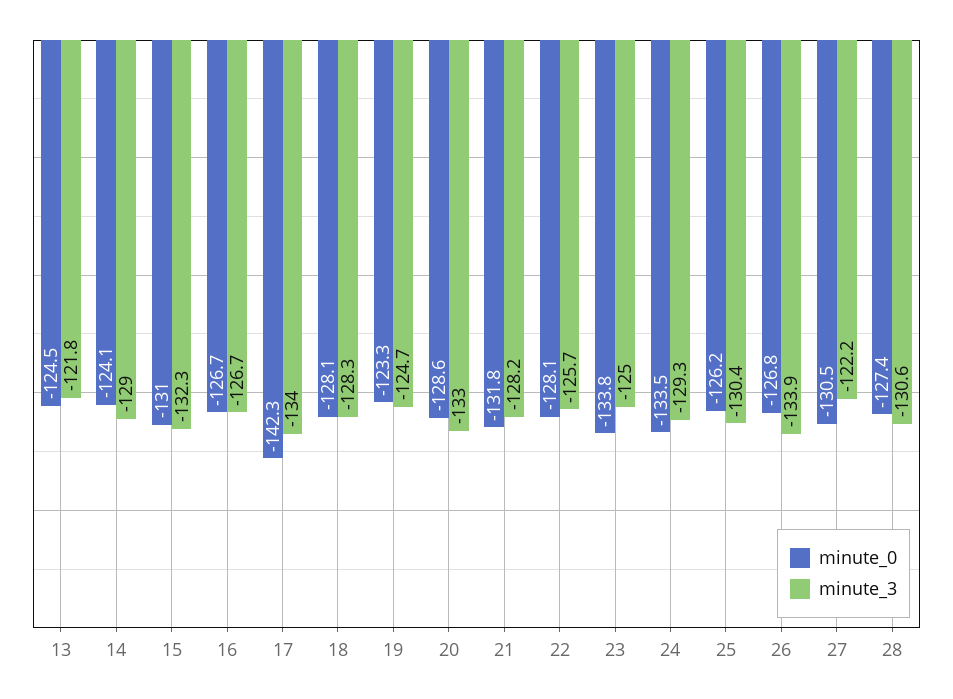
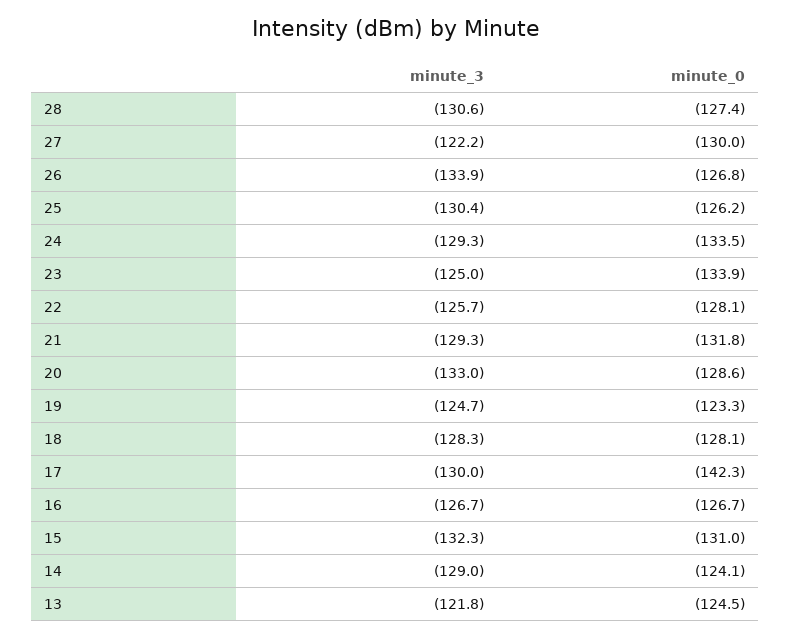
  {
    "minute_0": {
      "13": -124.5,
      "14": -124.1,
      "15": -131,
      "16": -126.7,
      "17": -142.3,
      "18": -128.1,
      "19": -123.3,
      "20": -128.6,
      "21": -131.8,
      "22": -128.1,
-     "23": -133.8,
+     "23": -133.9,
      "24": -133.5,
      "25": -126.2,
      "26": -126.8,
-     "27": -130.5,
+     "27": -130,
      "28": -127.4
    },
    "minute_3": {
      "13": -121.8,
      "14": -129,
      "15": -132.3,
      "16": -126.7,
-     "17": -134,
+     "17": -130,
      "18": -128.3,
      "19": -124.7,
      "20": -133,
-     "21": -128.2,
+     "21": -129.3,
      "22": -125.7,
      "23": -125,
      "24": -129.3,
      "25": -130.4,
      "26": -133.9,
      "27": -122.2,
      "28": -130.6
    }
  }

